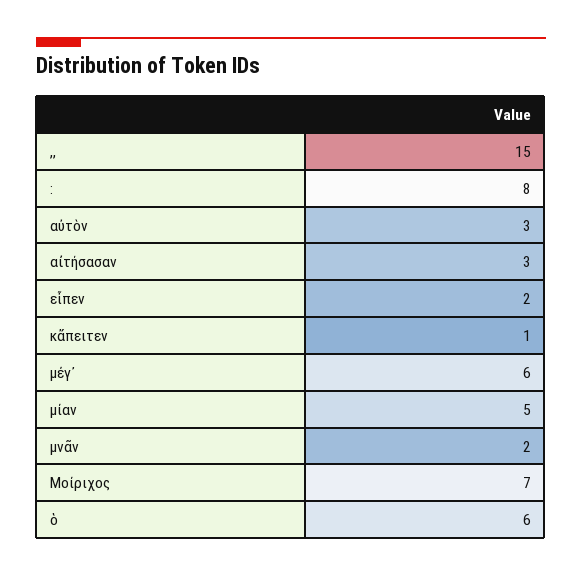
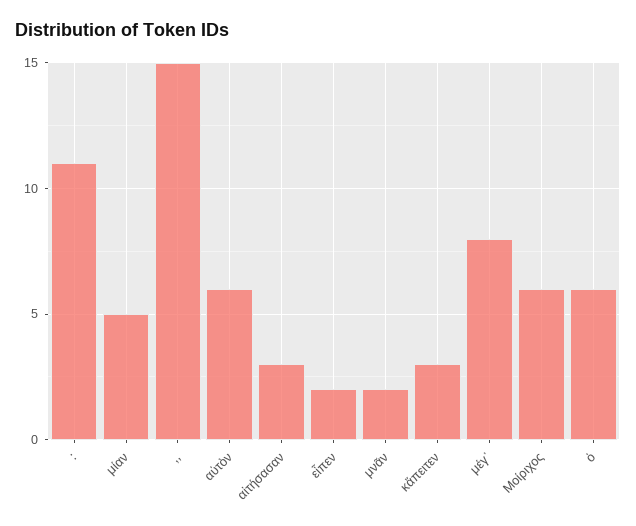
  {
    ",,": 15,
-   ":": 8,
+   ":": 11,
-   "αὐτὸν": 3,
+   "αὐτὸν": 6,
    "αἰτήσασαν": 3,
    "εἶπεν": 2,
-   "κἄπειτεν": 1,
+   "κἄπειτεν": 3,
-   "μέγ᾽": 6,
+   "μέγ᾽": 8,
    "μίαν": 5,
    "μνᾶν": 2,
-   "Μοίριχος": 7,
+   "Μοίριχος": 6,
    "ὁ": 6
  }

